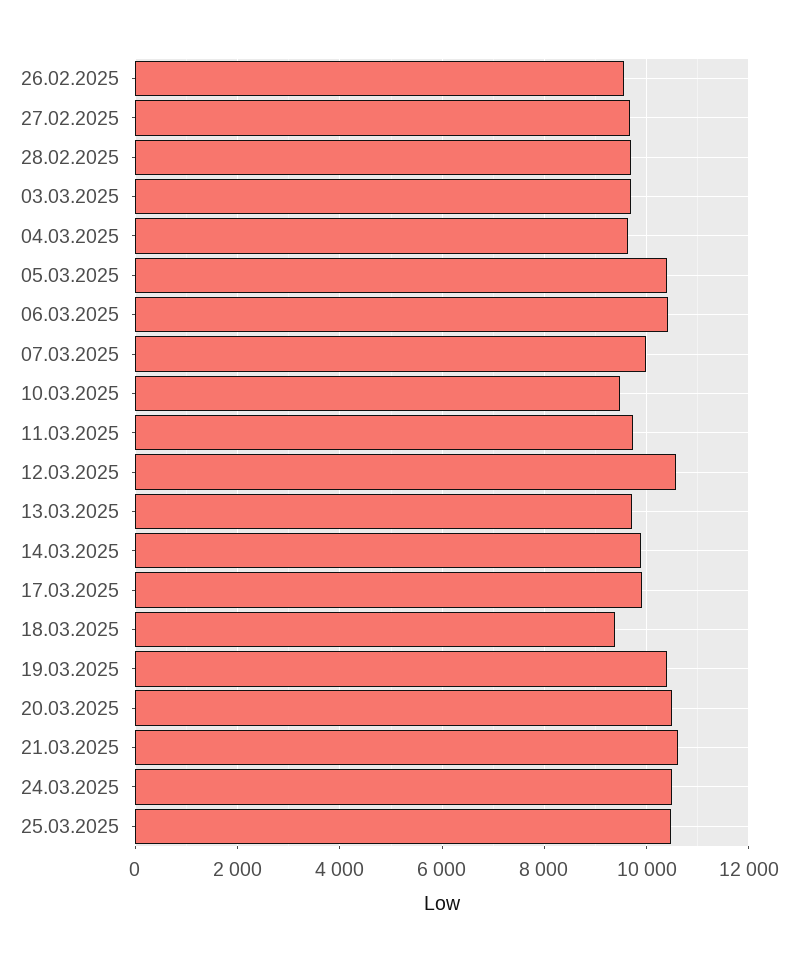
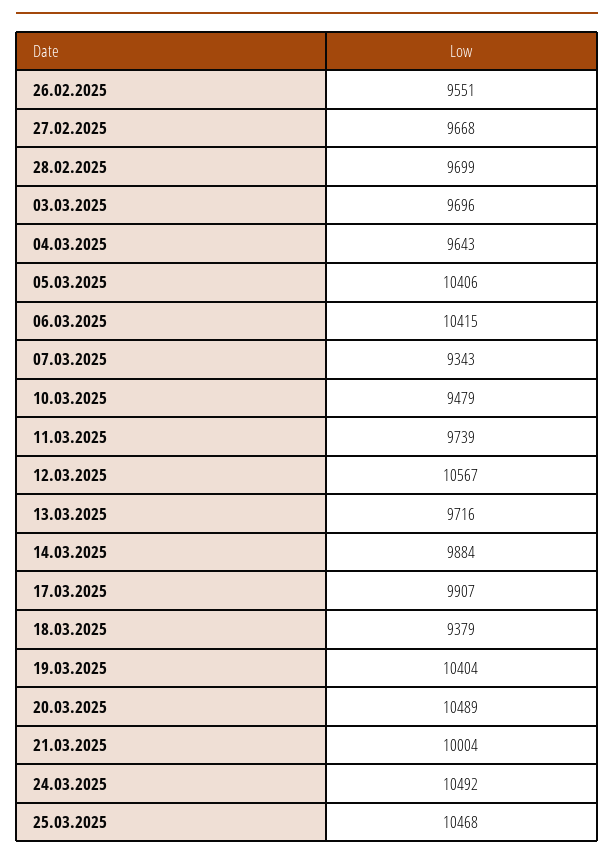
  {
    "26.02.2025": 9551,
    "27.02.2025": 9668,
    "28.02.2025": 9699,
    "03.03.2025": 9696,
    "04.03.2025": 9643,
    "05.03.2025": 10406,
    "06.03.2025": 10415,
-   "07.03.2025": 10000,
+   "07.03.2025": 9343,
    "10.03.2025": 9479,
    "11.03.2025": 9739,
    "12.03.2025": 10567,
    "13.03.2025": 9716,
    "14.03.2025": 9884,
    "17.03.2025": 9907,
    "18.03.2025": 9379,
    "19.03.2025": 10404,
    "20.03.2025": 10489,
-   "21.03.2025": 10600,
+   "21.03.2025": 10004,
    "24.03.2025": 10492,
    "25.03.2025": 10468
  }

